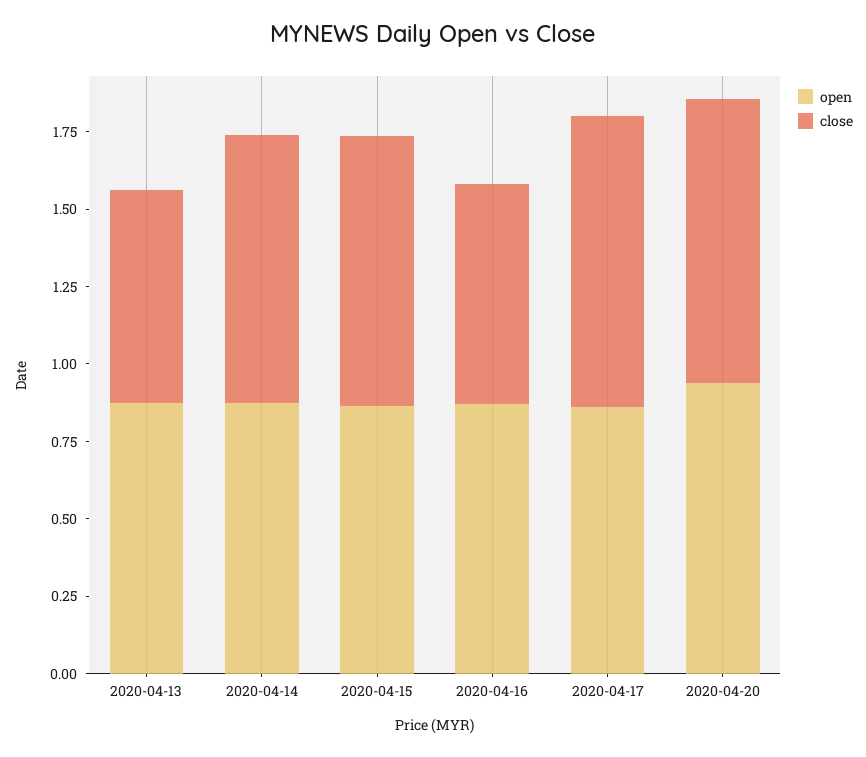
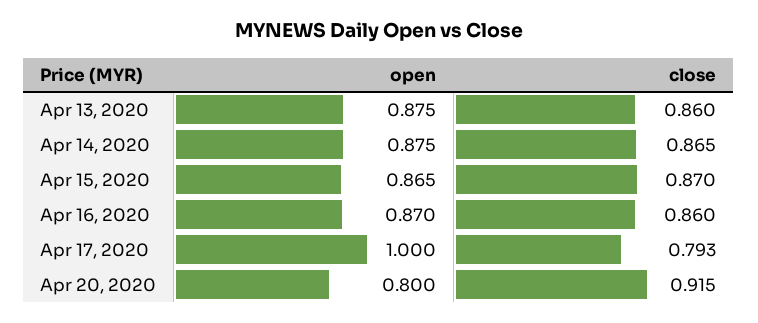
  {
    "open": {
      "2020-04-13": 0.875,
      "2020-04-14": 0.875,
      "2020-04-15": 0.865,
      "2020-04-16": 0.87,
-     "2020-04-17": 0.85,
+     "2020-04-17": 1,
-     "2020-04-20": 0.95
+     "2020-04-20": 0.8
    },
    "close": {
-     "2020-04-13": 0.7,
+     "2020-04-13": 0.86,
      "2020-04-14": 0.865,
      "2020-04-15": 0.87,
-     "2020-04-16": 0.7,
+     "2020-04-16": 0.86,
-     "2020-04-17": 0.95,
+     "2020-04-17": 0.793,
      "2020-04-20": 0.915
    }
  }

